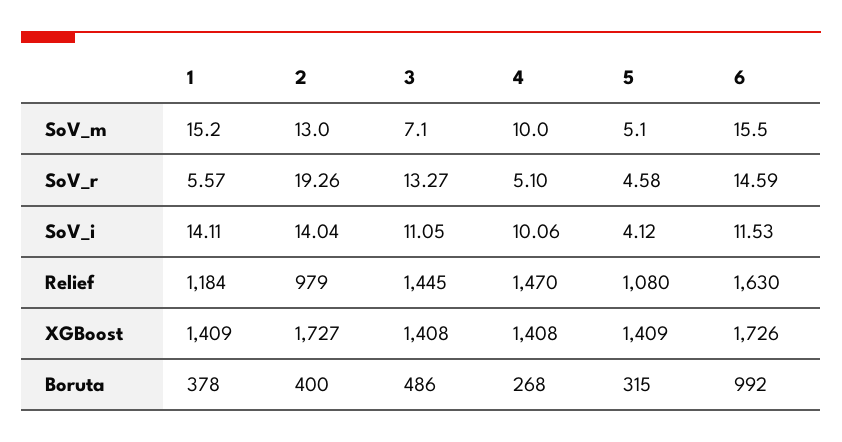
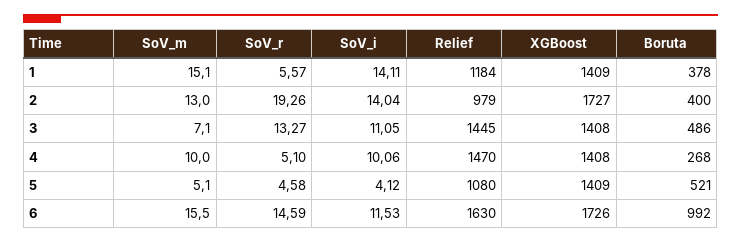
  {
    "1": {
-     "SoV_m": 15.2,
+     "SoV_m": 15.1,
      "SoV_r": 5.57,
      "SoV_i": 14.11,
      "Relief": 1184,
      "XGBoost": 1409,
      "Boruta": 378
    },
    "2": {
      "SoV_m": 13,
      "SoV_r": 19.26,
      "SoV_i": 14.04,
      "Relief": 979,
      "XGBoost": 1727,
      "Boruta": 400
    },
    "3": {
      "SoV_m": 7.1,
      "SoV_r": 13.27,
      "SoV_i": 11.05,
      "Relief": 1445,
      "XGBoost": 1408,
      "Boruta": 486
    },
    "4": {
      "SoV_m": 10,
      "SoV_r": 5.1,
      "SoV_i": 10.06,
      "Relief": 1470,
      "XGBoost": 1408,
      "Boruta": 268
    },
    "5": {
      "SoV_m": 5.1,
      "SoV_r": 4.58,
      "SoV_i": 4.12,
      "Relief": 1080,
      "XGBoost": 1409,
-     "Boruta": 315
+     "Boruta": 521
    },
    "6": {
      "SoV_m": 15.5,
      "SoV_r": 14.59,
      "SoV_i": 11.53,
      "Relief": 1630,
      "XGBoost": 1726,
      "Boruta": 992
    }
  }

